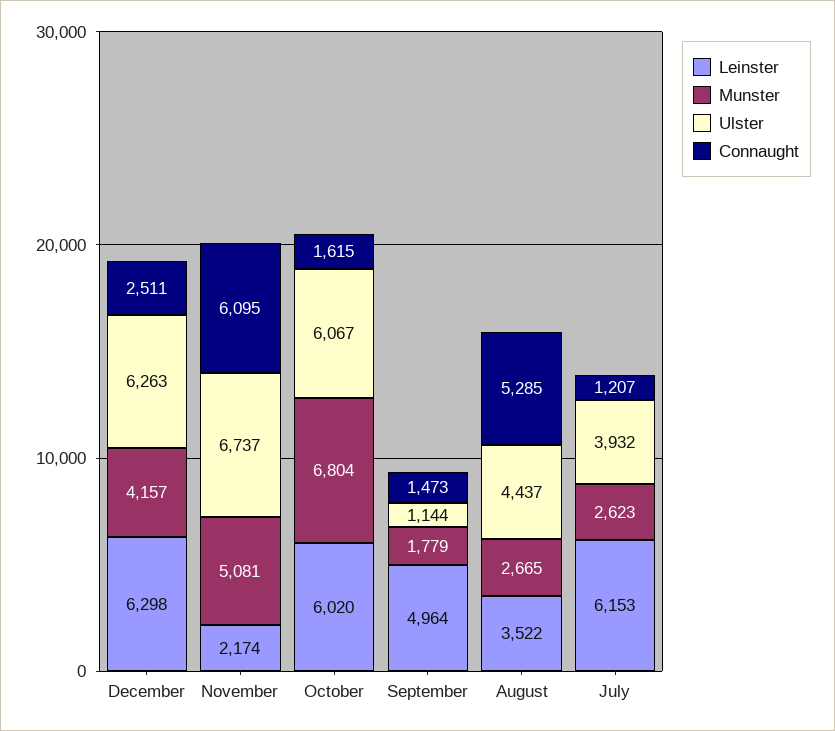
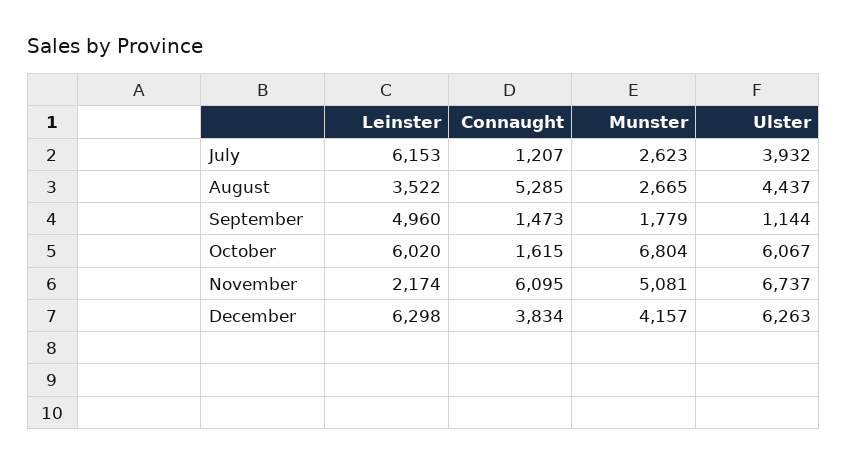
  {
    "Leinster": {
      "December": 6298,
      "November": 2174,
      "October": 6020,
-     "September": 4964,
+     "September": 4960,
      "August": 3522,
      "July": 6153
    },
    "Munster": {
      "December": 4157,
      "November": 5081,
      "October": 6804,
      "September": 1779,
      "August": 2665,
      "July": 2623
    },
    "Ulster": {
      "December": 6263,
      "November": 6737,
      "October": 6067,
      "September": 1144,
      "August": 4437,
      "July": 3932
    },
    "Connaught": {
-     "December": 2511,
+     "December": 3834,
      "November": 6095,
      "October": 1615,
      "September": 1473,
      "August": 5285,
      "July": 1207
    }
  }

